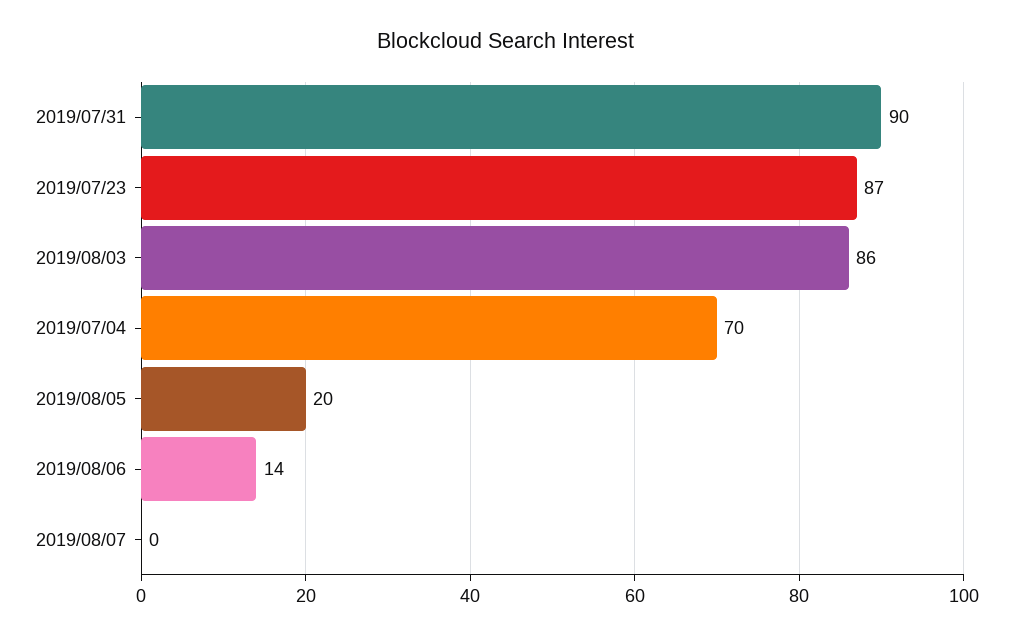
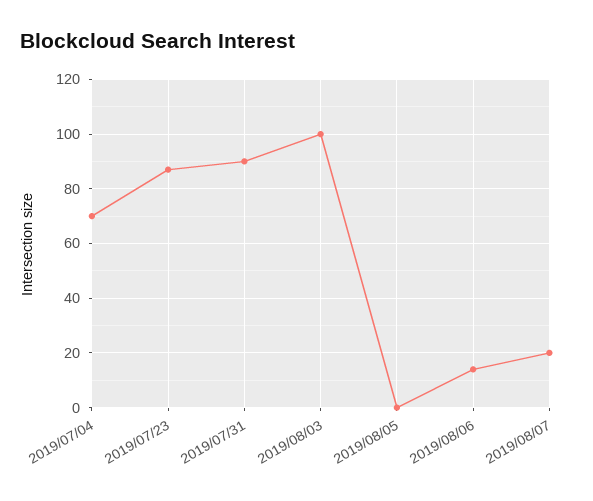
  {
    "2019/07/31": 90,
    "2019/07/23": 87,
-   "2019/08/03": 86,
+   "2019/08/03": 100,
    "2019/07/04": 70,
-   "2019/08/05": 20,
+   "2019/08/05": 0,
    "2019/08/06": 14,
-   "2019/08/07": 0
+   "2019/08/07": 20
  }

